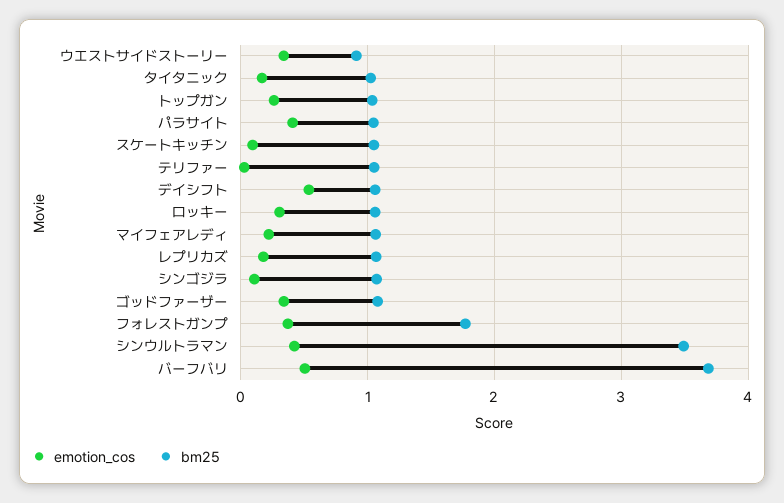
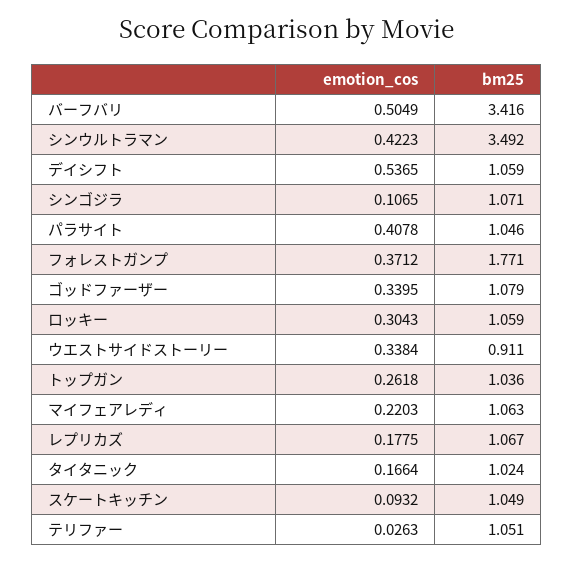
  {
    "emotion_cos": {
      "ウエストサイドストーリー": 0.3384,
      "タイタニック": 0.1664,
      "トップガン": 0.2618,
      "パラサイト": 0.4078,
      "スケートキッチン": 0.0932,
      "テリファー": 0.0263,
      "デイシフト": 0.5365,
      "ロッキー": 0.3043,
      "マイフェアレディ": 0.2203,
      "レプリカズ": 0.1775,
      "シンゴジラ": 0.1065,
      "ゴッドファーザー": 0.3395,
      "フォレストガンプ": 0.3712,
      "シンウルトラマン": 0.4223,
      "バーフバリ": 0.5049
    },
    "bm25": {
      "ウエストサイドストーリー": 0.911,
      "タイタニック": 1.024,
      "トップガン": 1.036,
      "パラサイト": 1.046,
      "スケートキッチン": 1.049,
      "テリファー": 1.051,
      "デイシフト": 1.059,
      "ロッキー": 1.059,
      "マイフェアレディ": 1.063,
      "レプリカズ": 1.067,
      "シンゴジラ": 1.071,
      "ゴッドファーザー": 1.079,
      "フォレストガンプ": 1.771,
      "シンウルトラマン": 3.492,
-     "バーフバリ": 3.7
+     "バーフバリ": 3.416
    }
  }

